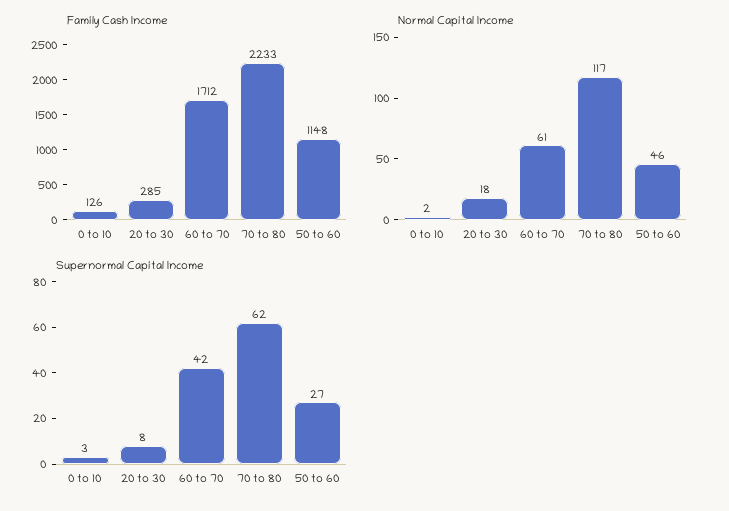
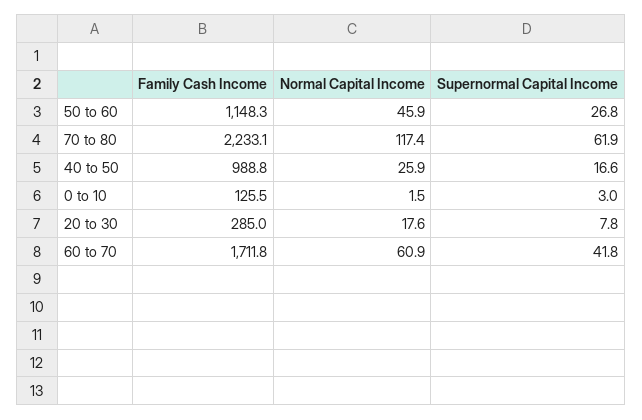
  {
    "Family Cash Income": {
      "0 to 10": 125.5,
      "20 to 30": 285,
      "60 to 70": 1711.8,
      "70 to 80": 2233.1,
-     "50 to 60": 1148.3
+     "50 to 60": 1148.3,
+     "40 to 50": 988.8
    },
    "Normal Capital Income": {
      "0 to 10": 1.5,
      "20 to 30": 17.6,
      "60 to 70": 60.9,
      "70 to 80": 117.4,
-     "50 to 60": 45.9
+     "50 to 60": 45.9,
+     "40 to 50": 25.9
    },
    "Supernormal Capital Income": {
      "0 to 10": 3,
      "20 to 30": 7.8,
      "60 to 70": 41.8,
      "70 to 80": 61.9,
-     "50 to 60": 26.8
+     "50 to 60": 26.8,
+     "40 to 50": 16.6
    }
  }

